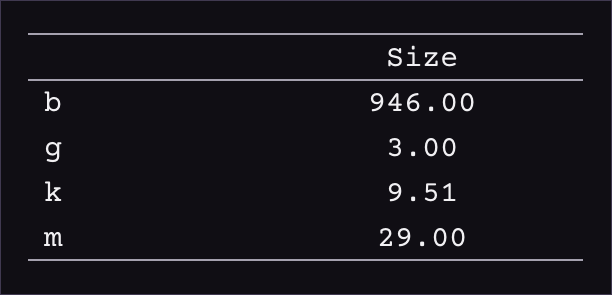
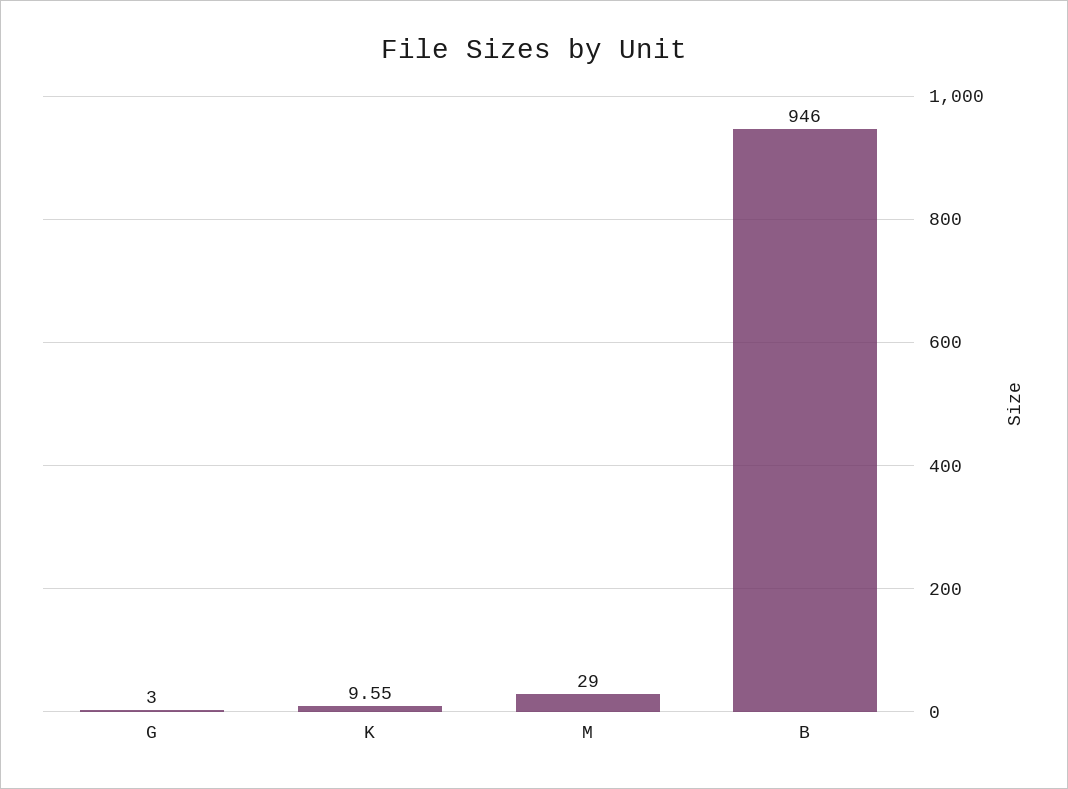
  {
    "b": 946,
    "g": 3,
-   "k": 9.51,
+   "k": 9.55,
    "m": 29
  }

